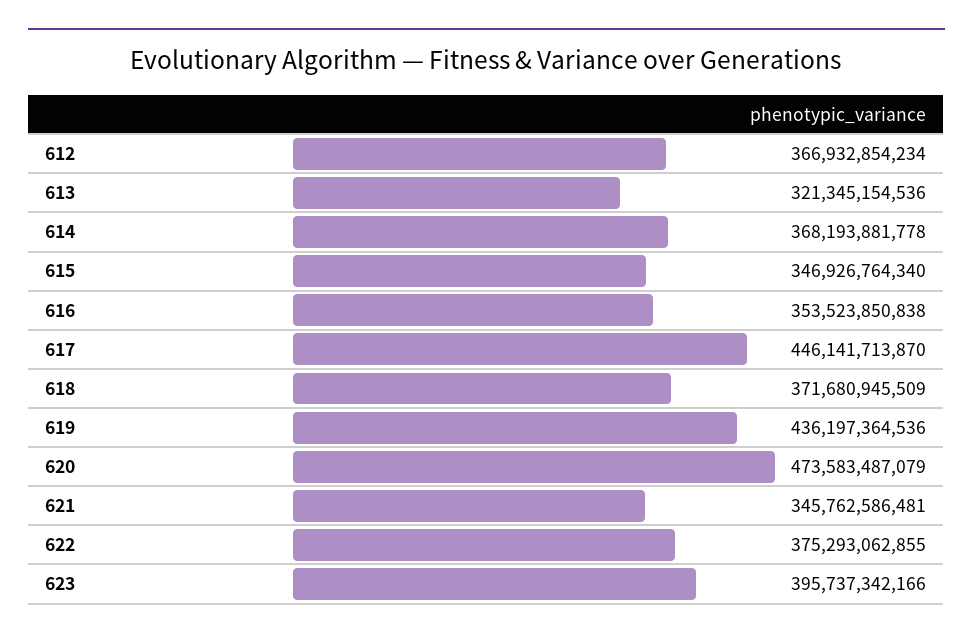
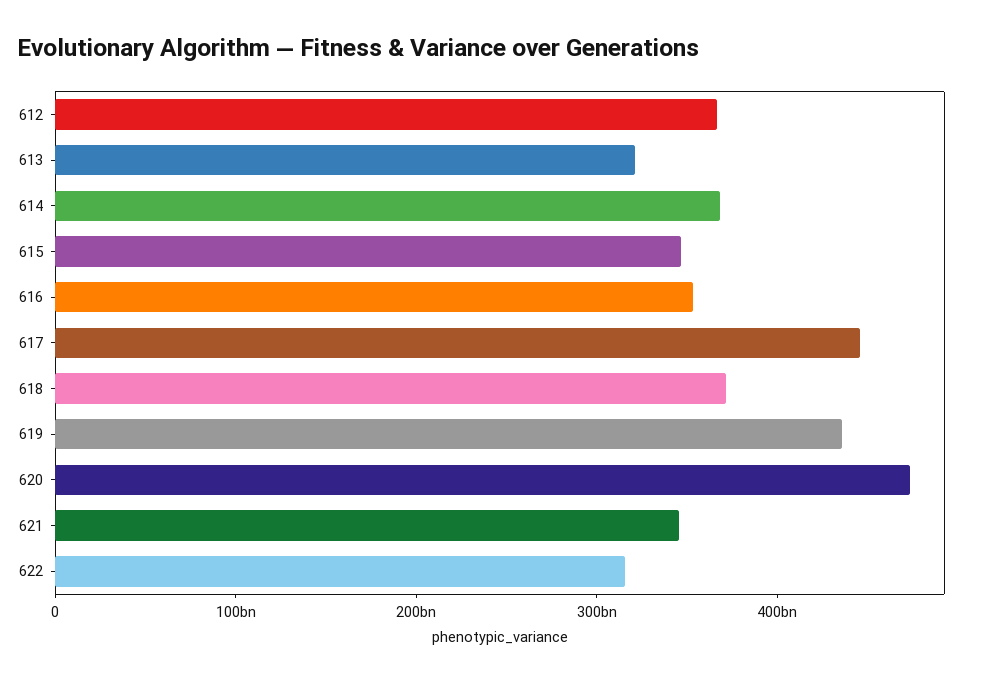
  {
    "612": 366932854234,
    "613": 321345154536,
    "614": 368193881778,
    "615": 346926764340,
    "616": 353523850838,
    "617": 446141713870,
    "618": 371680945509,
    "619": 436197364536,
    "620": 473583487079,
    "621": 345762586481,
-   "622": 375293062855,
+   "622": 320000000000
-   "623": 395737342166
  }

